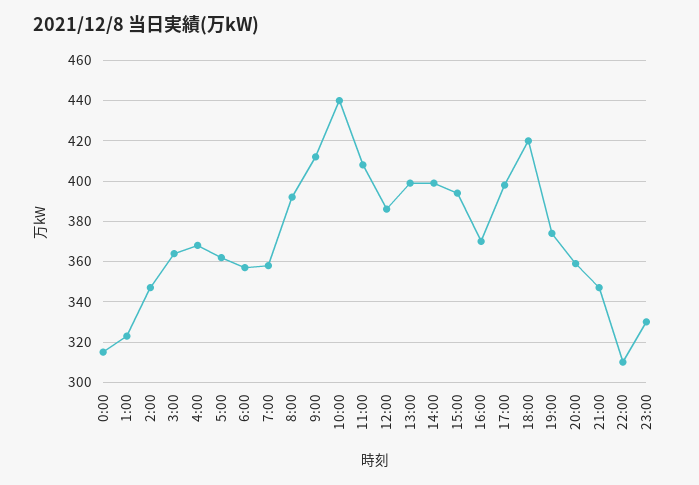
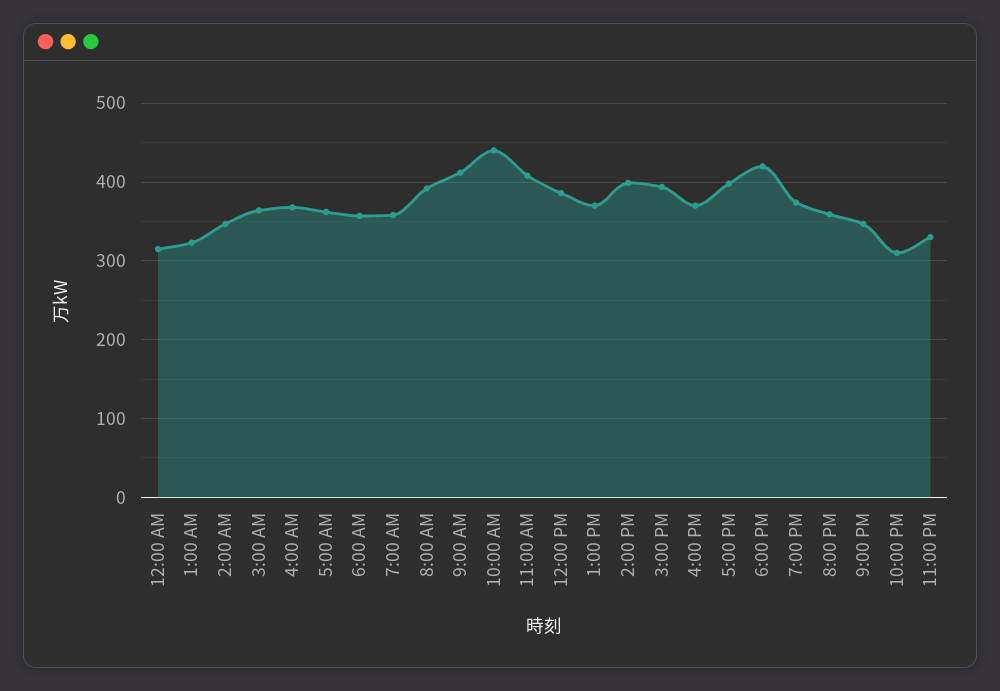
  {
    "0:00": 315,
    "1:00": 325,
    "2:00": 345,
    "3:00": 365,
    "4:00": 370,
    "5:00": 360,
    "6:00": 355,
    "7:00": 360,
    "8:00": 390,
    "9:00": 410,
    "10:00": 440,
    "11:00": 410,
    "12:00": 385,
-   "13:00": 400,
+   "13:00": 370,
    "14:00": 400,
    "15:00": 395,
    "16:00": 370,
    "17:00": 400,
    "18:00": 420,
    "19:00": 375,
    "20:00": 360,
    "21:00": 345,
    "22:00": 310,
    "23:00": 330
  }

